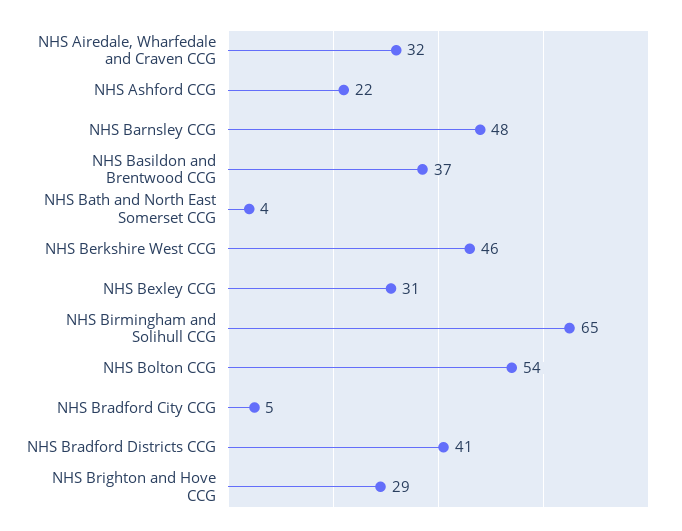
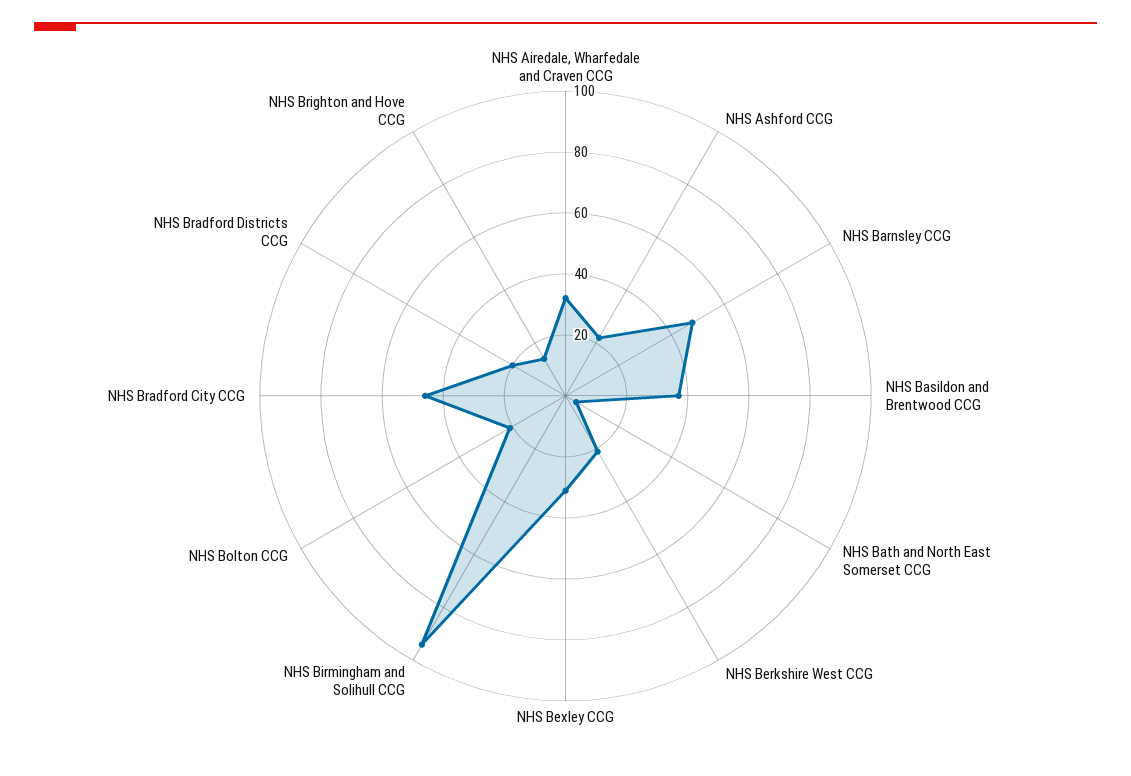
  {
    "NHS Airedale, Wharfedale and Craven CCG": 32,
    "NHS Ashford CCG": 22,
    "NHS Barnsley CCG": 48,
    "NHS Basildon and Brentwood CCG": 37,
    "NHS Bath and North East Somerset CCG": 4,
-   "NHS Berkshire West CCG": 46,
+   "NHS Berkshire West CCG": 20,
    "NHS Bexley CCG": 31,
-   "NHS Birmingham and Solihull CCG": 65,
+   "NHS Birmingham and Solihull CCG": 95,
-   "NHS Bolton CCG": 54,
+   "NHS Bolton CCG": 20,
-   "NHS Bradford City CCG": 5,
+   "NHS Bradford City CCG": 45,
-   "NHS Bradford Districts CCG": 41,
+   "NHS Bradford Districts CCG": 20,
-   "NHS Brighton and Hove CCG": 29
+   "NHS Brighton and Hove CCG": 15
  }

